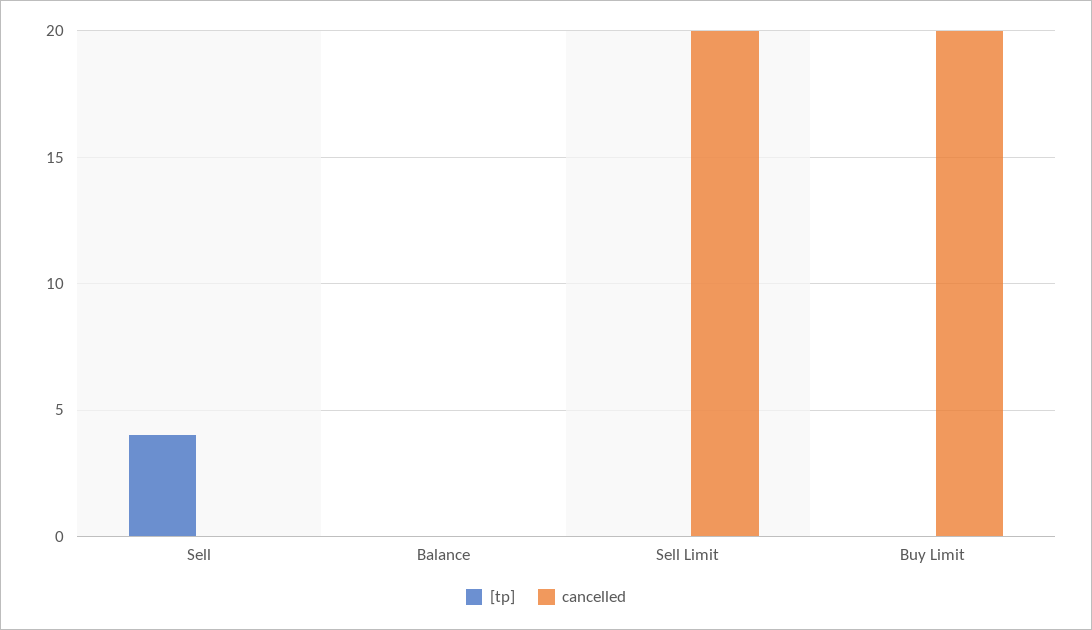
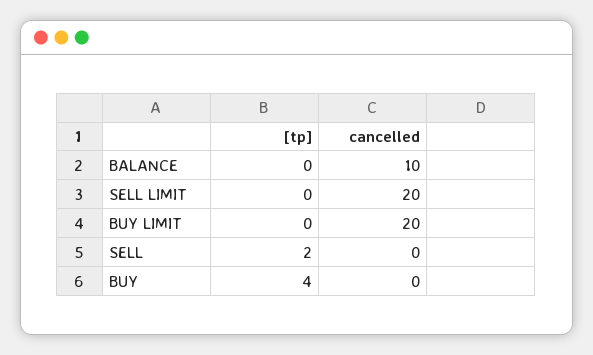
  {
    "[tp]": {
-     "Sell": 4,
+     "Sell": 2,
      "Balance": 0,
      "Sell Limit": 0,
-     "Buy Limit": 0
+     "Buy Limit": 0,
+     "BUY": 4
    },
    "cancelled": {
      "Sell": 0,
-     "Balance": 0,
+     "Balance": 10,
      "Sell Limit": 20,
-     "Buy Limit": 20
+     "Buy Limit": 20,
+     "BUY": 0
    }
  }

